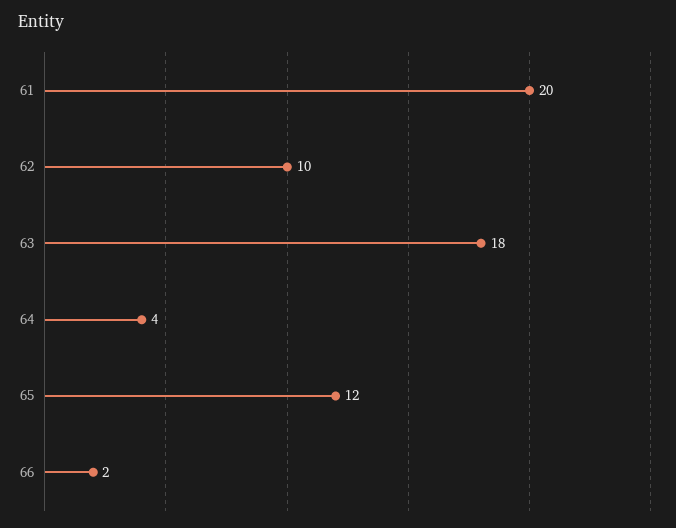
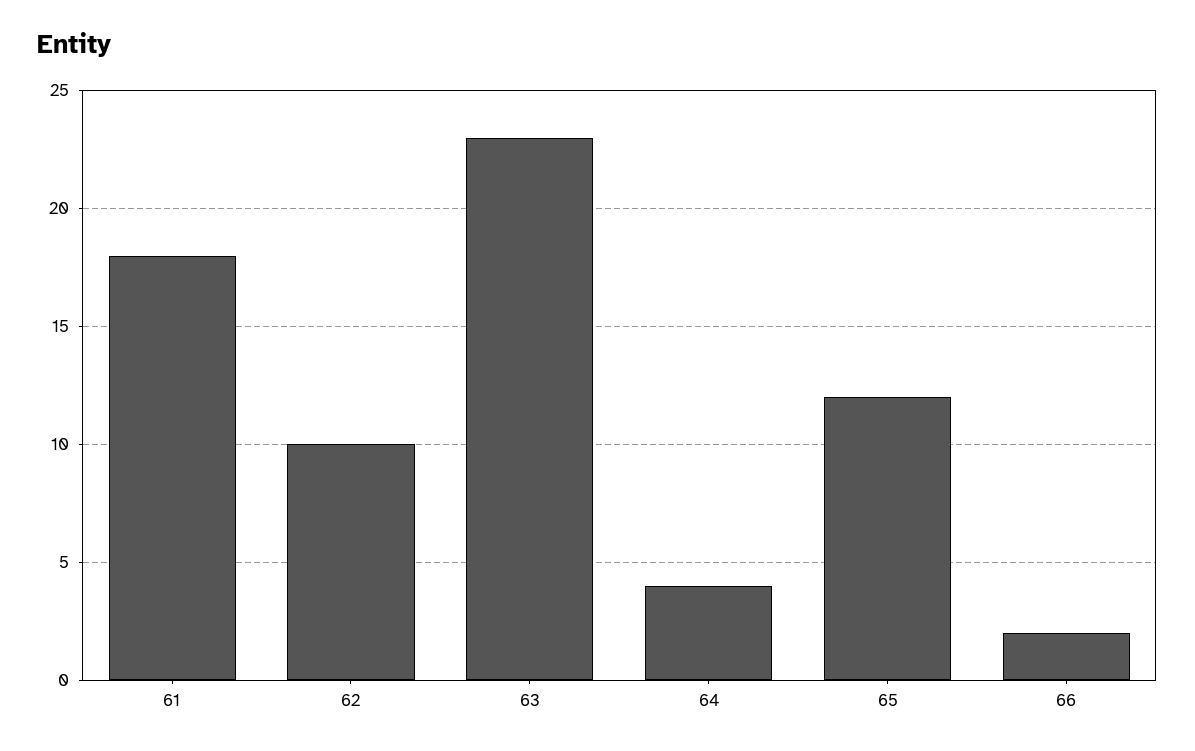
  {
-   "61": 20,
+   "61": 18,
    "62": 10,
-   "63": 18,
+   "63": 23,
    "64": 4,
    "65": 12,
    "66": 2
  }

